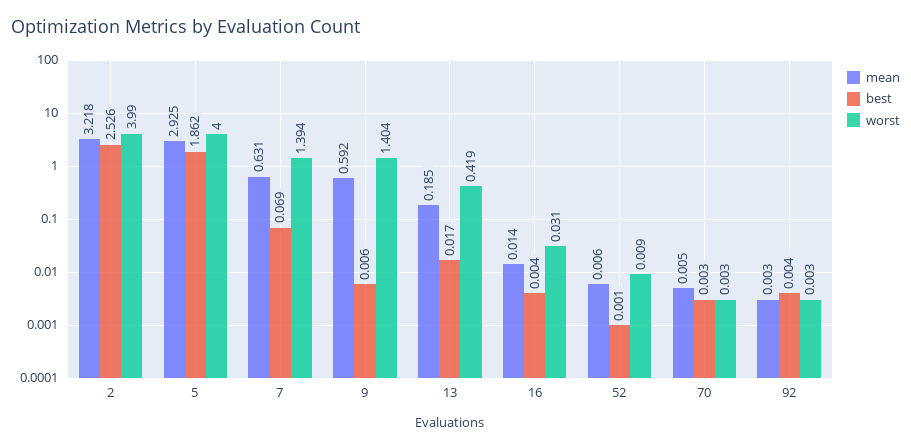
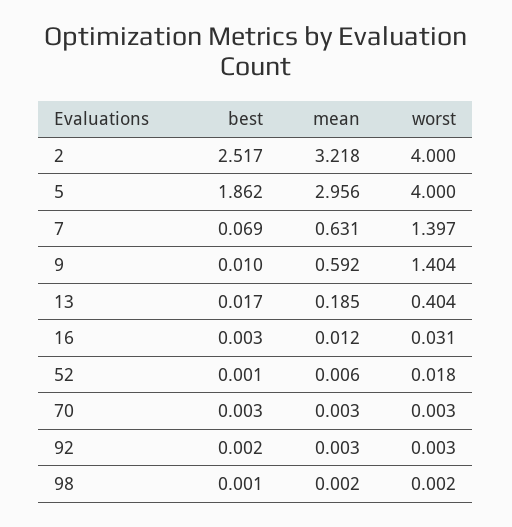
  {
    "mean": {
      "2": 3.218,
-     "5": 2.925,
+     "5": 2.956,
      "7": 0.631,
      "9": 0.592,
      "13": 0.185,
-     "16": 0.014,
+     "16": 0.012,
      "52": 0.006,
-     "70": 0.005,
+     "70": 0.003,
-     "92": 0.003
+     "92": 0.003,
+     "98": 0.002
    },
    "best": {
-     "2": 2.526,
+     "2": 2.517,
      "5": 1.862,
      "7": 0.069,
-     "9": 0.006,
+     "9": 0.01,
      "13": 0.017,
-     "16": 0.004,
+     "16": 0.003,
      "52": 0.001,
      "70": 0.003,
-     "92": 0.004
+     "92": 0.002,
+     "98": 0.001
    },
    "worst": {
-     "2": 3.99,
+     "2": 4,
      "5": 4,
-     "7": 1.394,
+     "7": 1.397,
      "9": 1.404,
-     "13": 0.419,
+     "13": 0.404,
      "16": 0.031,
-     "52": 0.009,
+     "52": 0.018,
      "70": 0.003,
-     "92": 0.003
+     "92": 0.003,
+     "98": 0.002
    }
  }

